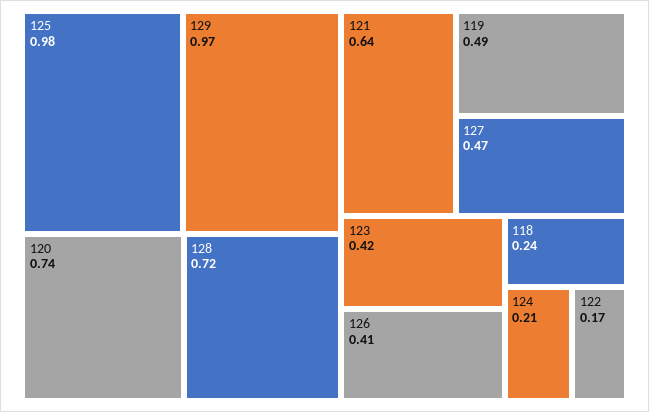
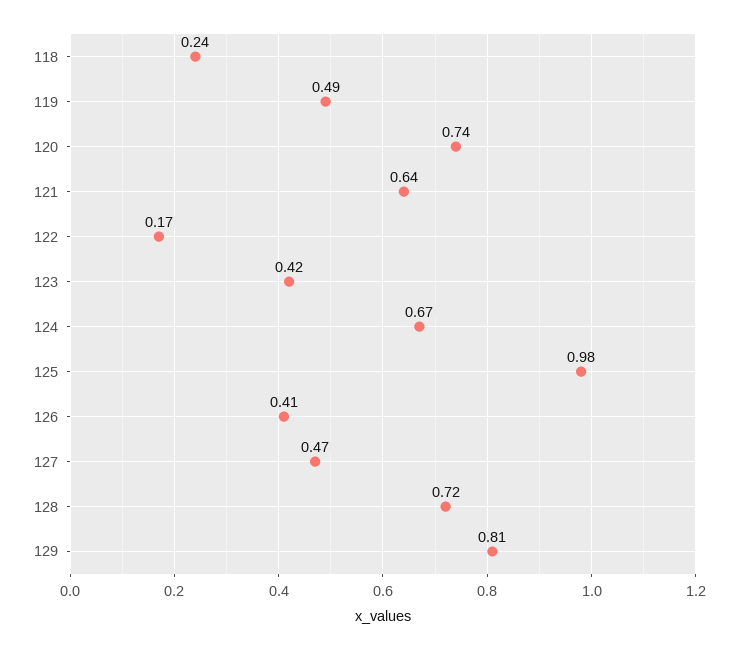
  {
    "125": 0.98,
-   "129": 0.97,
+   "129": 0.81,
    "120": 0.74,
    "128": 0.72,
    "121": 0.64,
    "119": 0.49,
    "127": 0.47,
    "123": 0.42,
    "126": 0.41,
    "118": 0.24,
-   "124": 0.21,
+   "124": 0.67,
    "122": 0.17
  }

